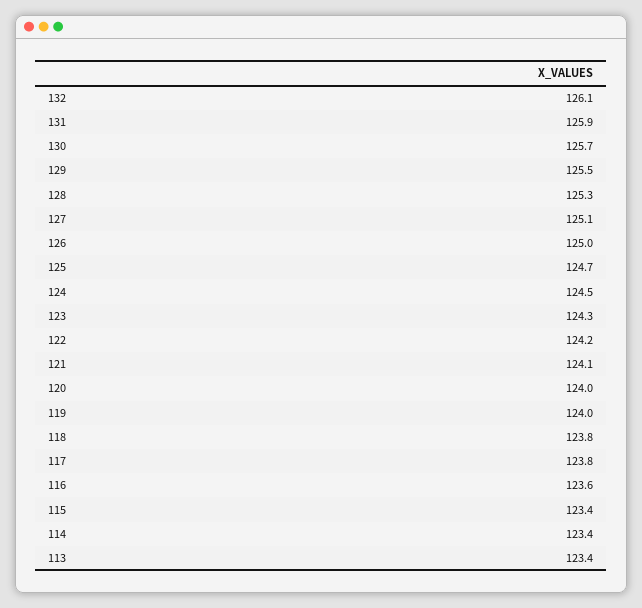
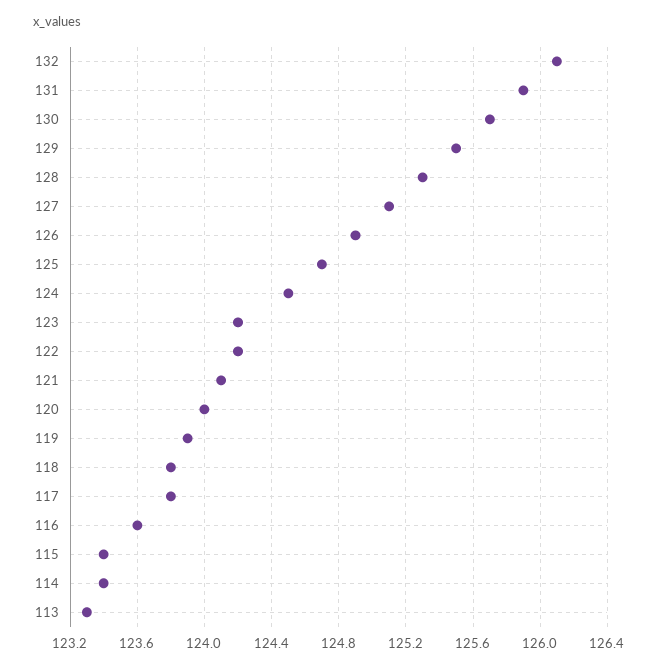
  {
    "132": 126.1,
    "131": 125.9,
    "130": 125.7,
    "129": 125.5,
    "128": 125.3,
    "127": 125.1,
-   "126": 125,
+   "126": 124.9,
    "125": 124.7,
    "124": 124.5,
-   "123": 124.3,
+   "123": 124.2,
    "122": 124.2,
    "121": 124.1,
    "120": 124,
-   "119": 124,
+   "119": 123.9,
    "118": 123.8,
    "117": 123.8,
    "116": 123.6,
    "115": 123.4,
    "114": 123.4,
-   "113": 123.4
+   "113": 123.3
  }

